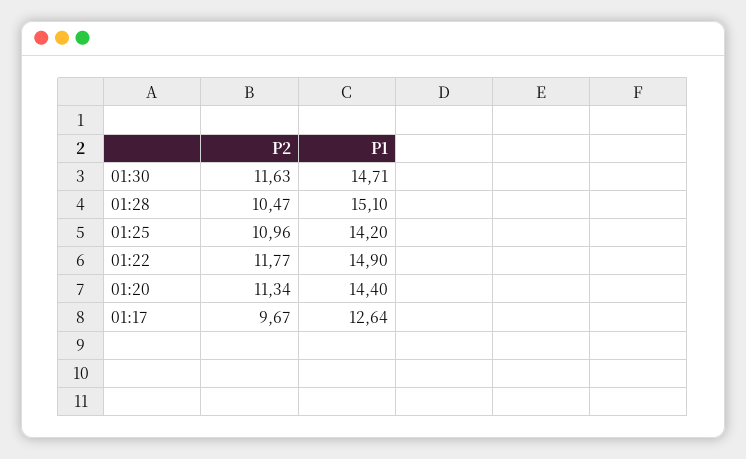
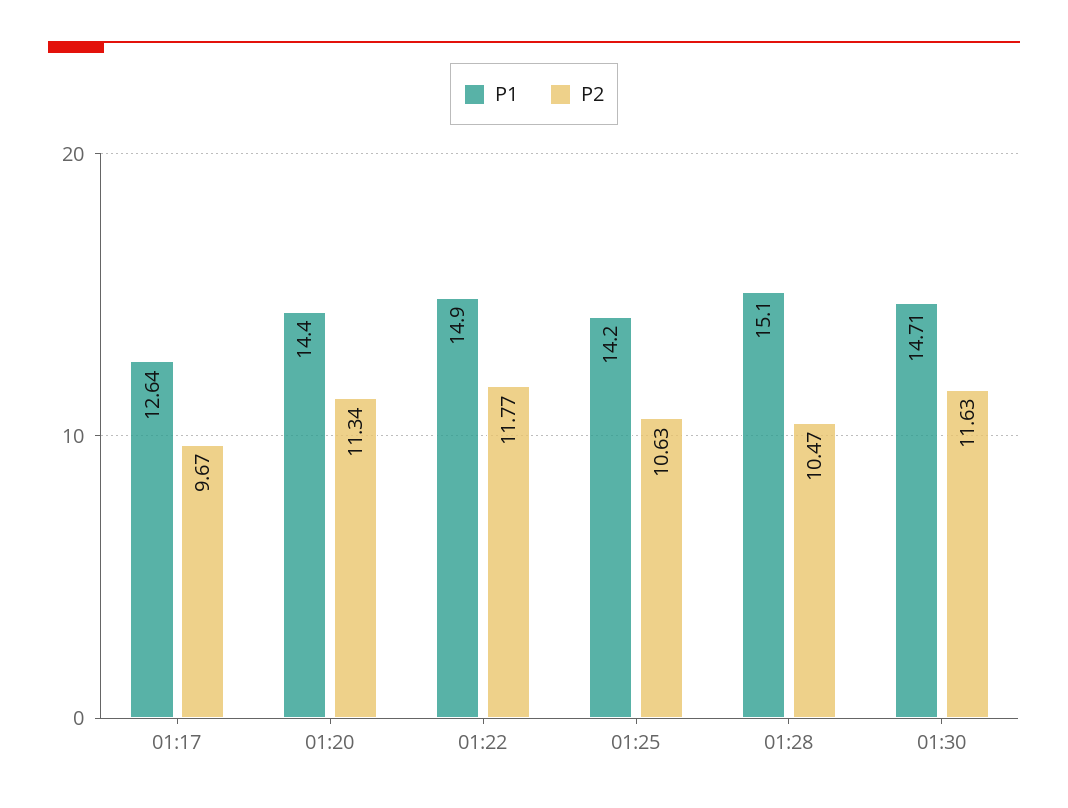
  {
    "P2": {
      "01:30": 11.63,
      "01:28": 10.47,
-     "01:25": 10.96,
+     "01:25": 10.63,
      "01:22": 11.77,
      "01:20": 11.34,
      "01:17": 9.67
    },
    "P1": {
      "01:30": 14.71,
      "01:28": 15.1,
      "01:25": 14.2,
      "01:22": 14.9,
      "01:20": 14.4,
      "01:17": 12.64
    }
  }

